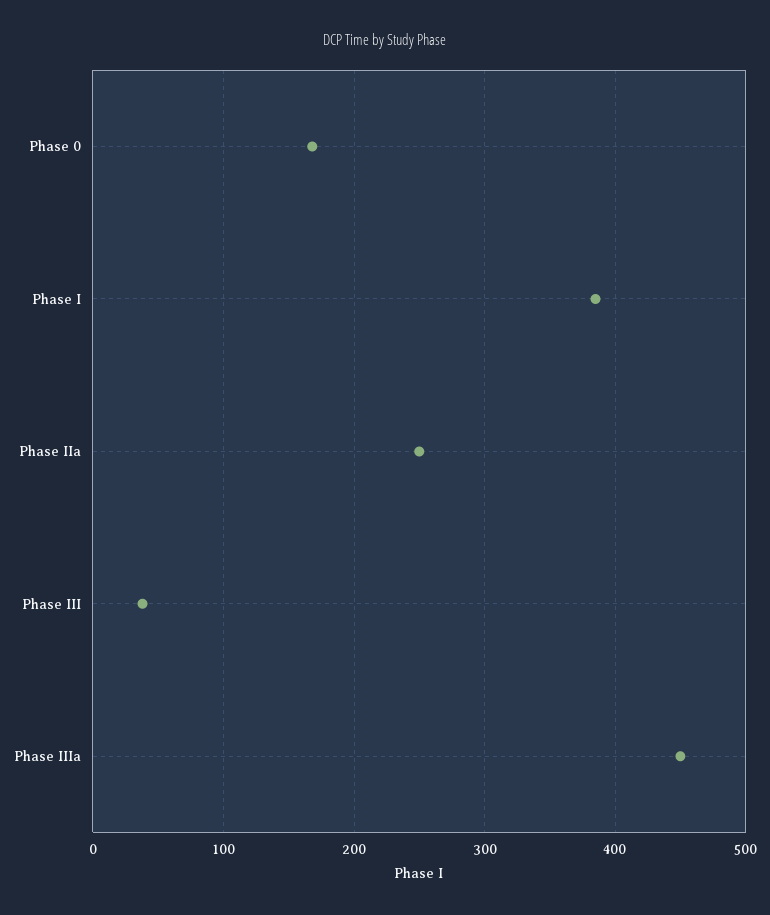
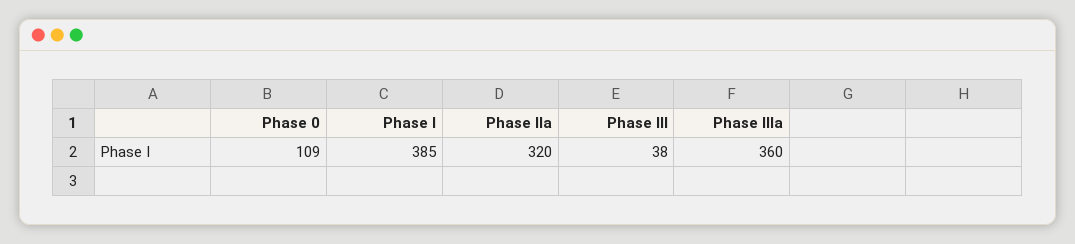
  {
-   "Phase 0": 170,
+   "Phase 0": 109,
    "Phase I": 385,
-   "Phase IIa": 250,
+   "Phase IIa": 320,
    "Phase III": 38,
-   "Phase IIIa": 450
+   "Phase IIIa": 360
  }

